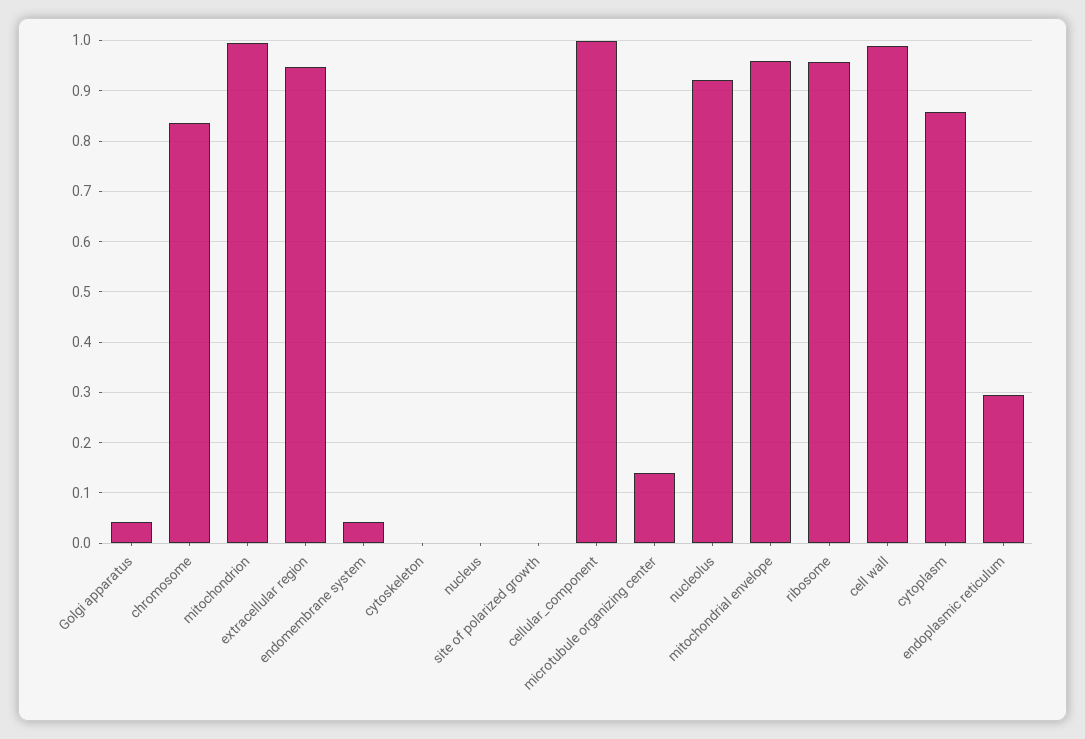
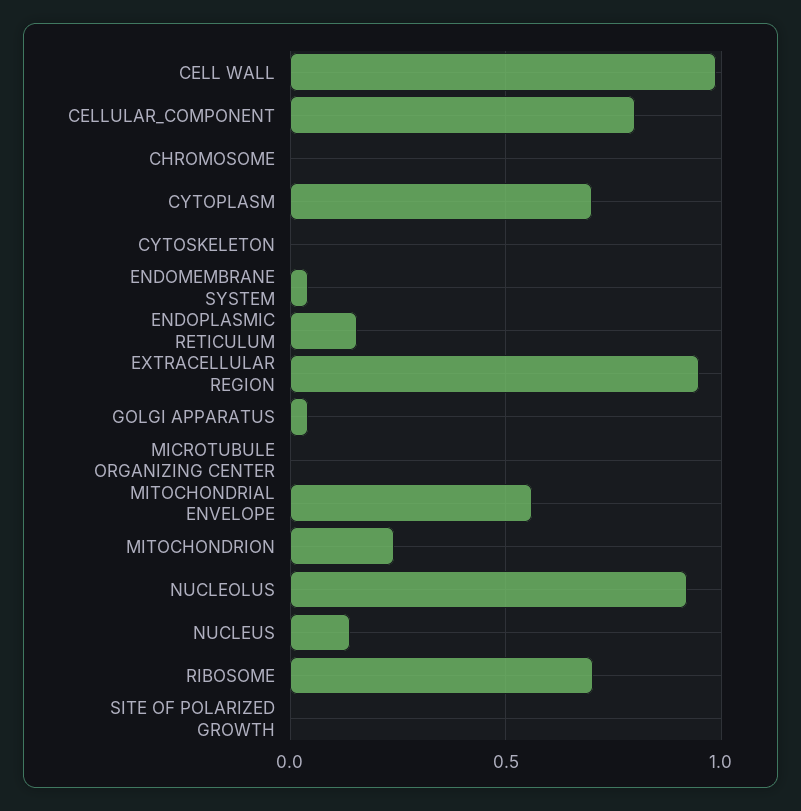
  {
    "Golgi apparatus": 0.04,
-   "chromosome": 0.84,
+   "chromosome": 0,
-   "mitochondrion": 1,
+   "mitochondrion": 0.25,
    "extracellular region": 0.94,
    "endomembrane system": 0.04,
    "cytoskeleton": 0,
-   "nucleus": 0,
+   "nucleus": 0.15,
    "site of polarized growth": 0,
-   "cellular_component": 1,
+   "cellular_component": 0.8,
-   "microtubule organizing center": 0.14,
+   "microtubule organizing center": 0,
    "nucleolus": 0.92,
-   "mitochondrial envelope": 0.96,
+   "mitochondrial envelope": 0.55,
-   "ribosome": 0.96,
+   "ribosome": 0.7,
    "cell wall": 0.98,
-   "cytoplasm": 0.86,
+   "cytoplasm": 0.7,
-   "endoplasmic reticulum": 0.3
+   "endoplasmic reticulum": 0.15
  }

